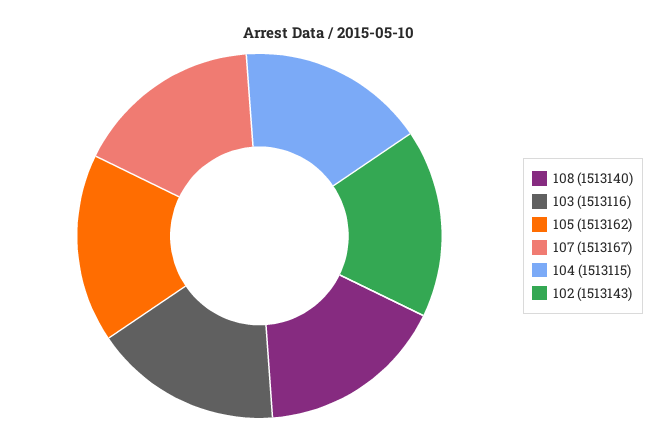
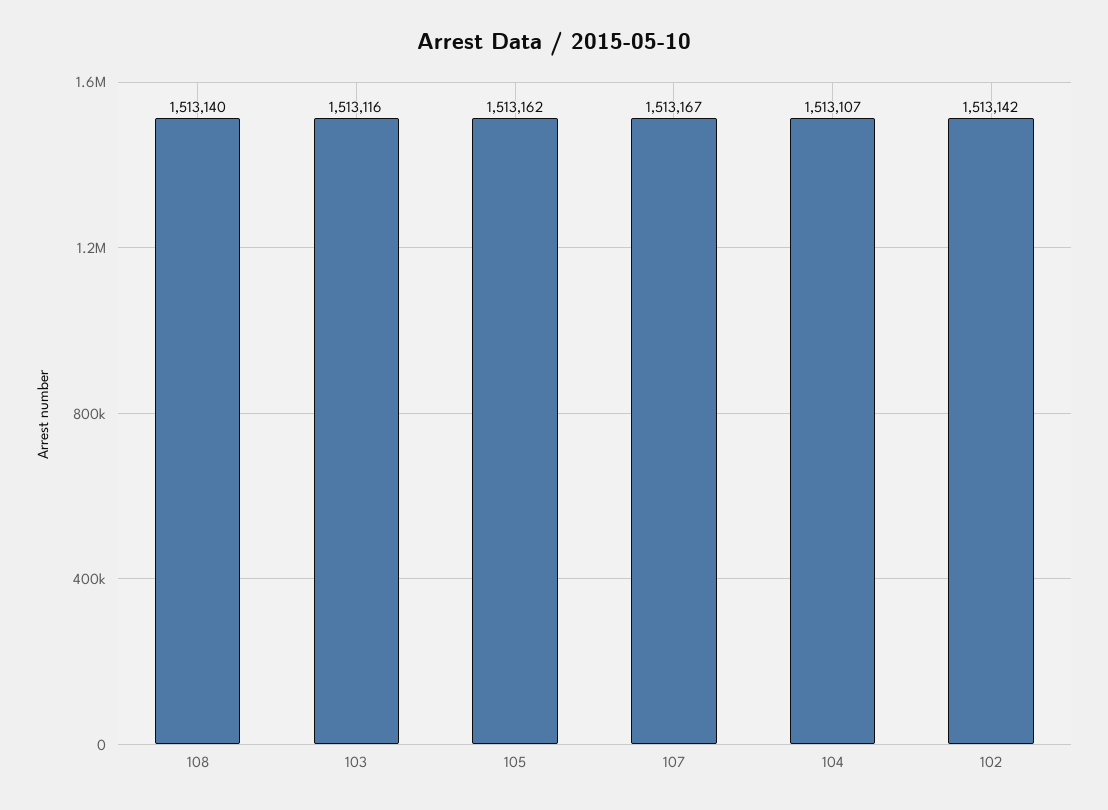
  {
    "108": 1513140,
    "103": 1513116,
    "105": 1513162,
    "107": 1513167,
-   "104": 1513115,
+   "104": 1513107,
-   "102": 1513143
+   "102": 1513142
  }

